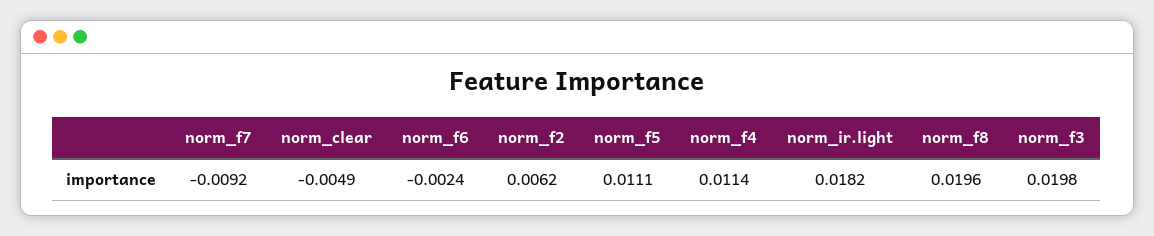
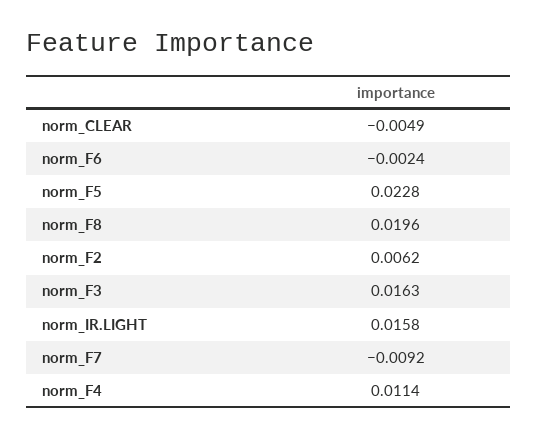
  {
    "norm_f7": -0.0092,
    "norm_clear": -0.0049,
    "norm_f6": -0.0024,
    "norm_f2": 0.0062,
-   "norm_f5": 0.0111,
+   "norm_f5": 0.0228,
    "norm_f4": 0.0114,
-   "norm_ir.light": 0.0182,
+   "norm_ir.light": 0.0158,
    "norm_f8": 0.0196,
-   "norm_f3": 0.0198
+   "norm_f3": 0.0163
  }

